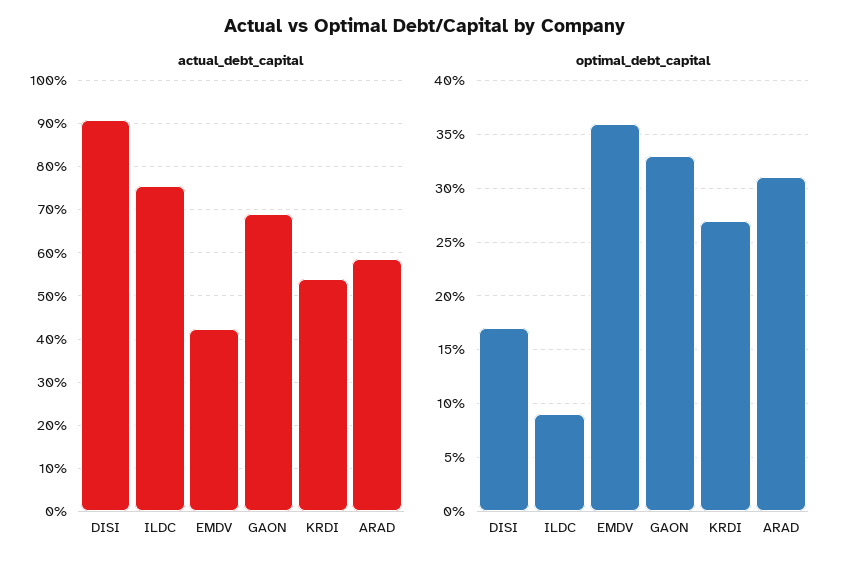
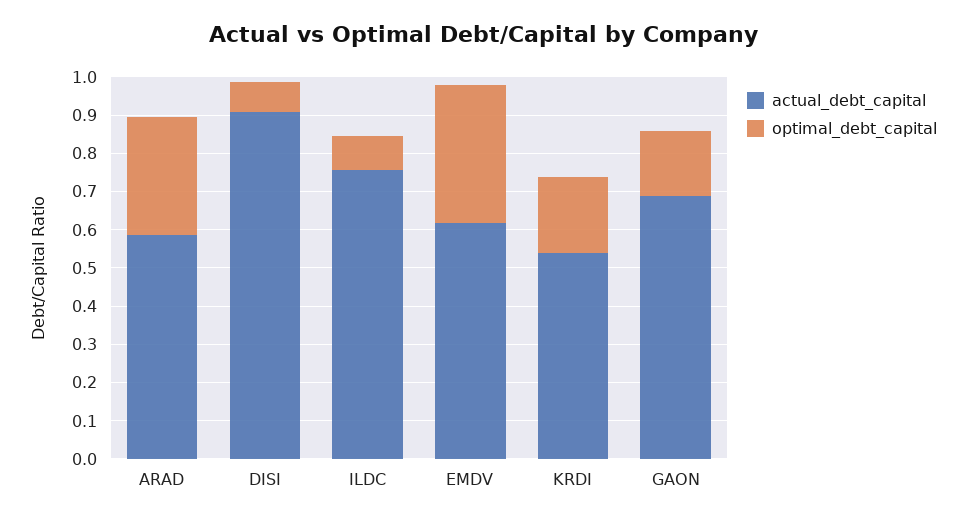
  {
    "actual_debt_capital": {
      "DISI": 0.9,
      "ILDC": 0.76,
-     "EMDV": 0.42,
+     "EMDV": 0.625,
      "GAON": 0.68,
      "KRDI": 0.54,
      "ARAD": 0.58
    },
    "optimal_debt_capital": {
-     "DISI": 0.17,
+     "DISI": 0.075,
      "ILDC": 0.09,
      "EMDV": 0.36,
-     "GAON": 0.33,
+     "GAON": 0.175,
-     "KRDI": 0.27,
+     "KRDI": 0.2,
      "ARAD": 0.31
    }
  }

